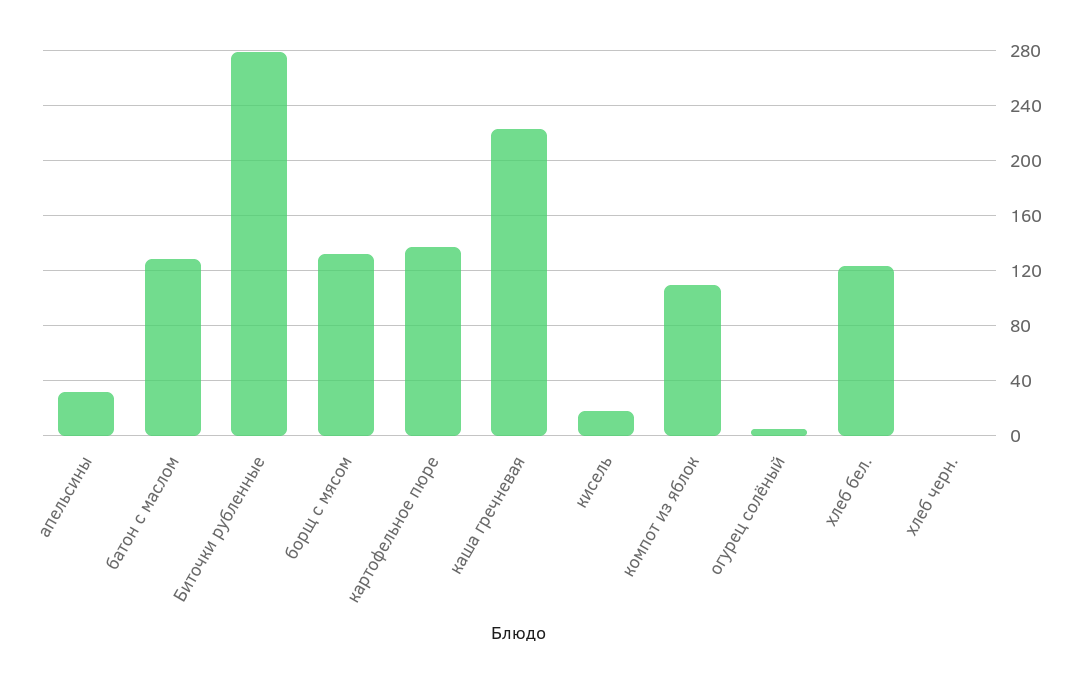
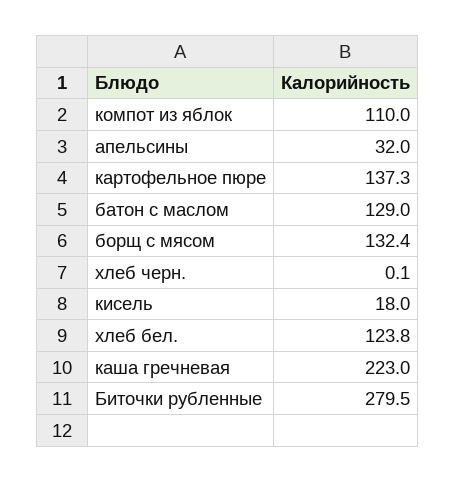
  {
    "апельсины": 32,
    "батон с маслом": 129,
    "Биточки рубленные": 279.5,
    "борщ с мясом": 132.4,
    "картофельное пюре": 137.3,
    "каша гречневая": 223,
    "кисель": 18,
    "компот из яблок": 110,
-   "огурец солёный": 5,
    "хлеб бел.": 123.8,
    "хлеб черн.": 0.1
  }

